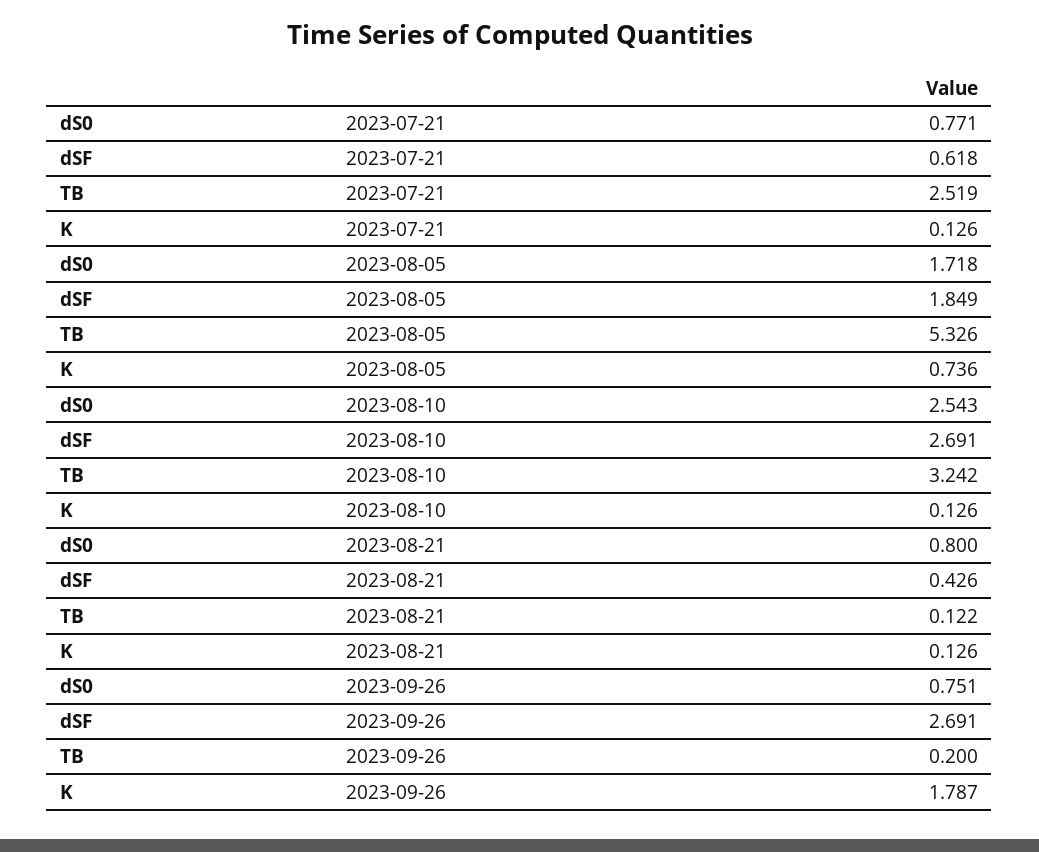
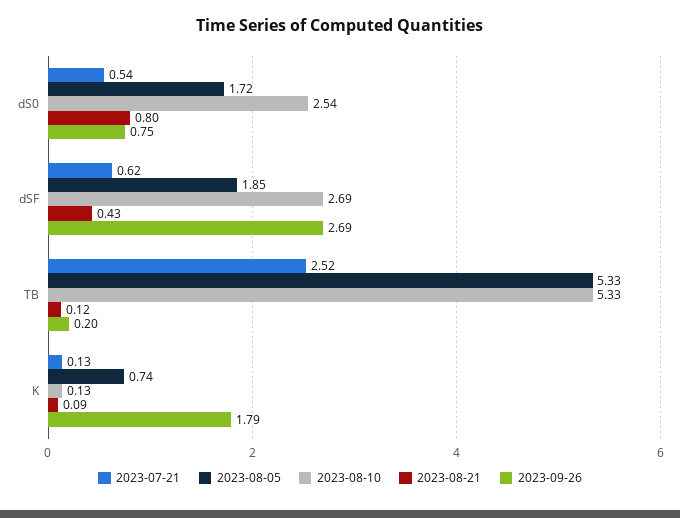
  {
    "2023-07-21": {
-     "dS0": 0.771,
+     "dS0": 0.54,
      "dSF": 0.618,
      "TB": 2.519,
      "K": 0.126
    },
    "2023-08-05": {
      "dS0": 1.718,
      "dSF": 1.849,
      "TB": 5.326,
      "K": 0.736
    },
    "2023-08-10": {
      "dS0": 2.543,
      "dSF": 2.691,
-     "TB": 3.242,
+     "TB": 5.33,
      "K": 0.126
    },
    "2023-08-21": {
      "dS0": 0.8,
      "dSF": 0.426,
      "TB": 0.122,
-     "K": 0.126
+     "K": 0.09
    },
    "2023-09-26": {
      "dS0": 0.751,
      "dSF": 2.691,
      "TB": 0.2,
      "K": 1.787
    }
  }

